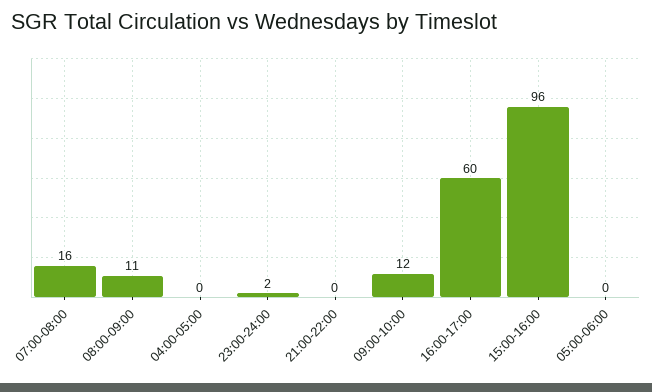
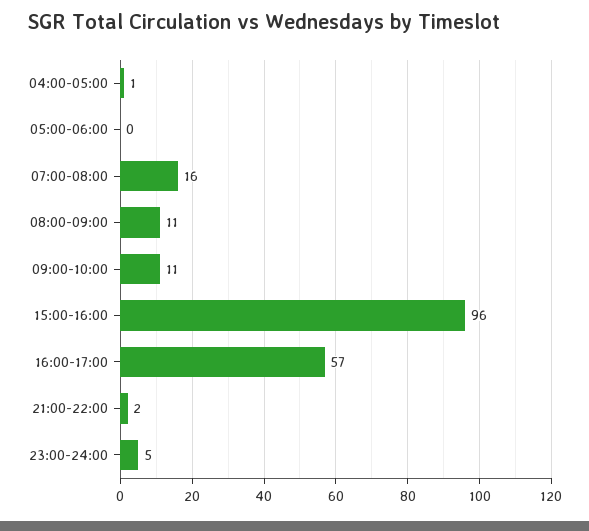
  {
    "07:00-08:00": 16,
    "08:00-09:00": 11,
-   "04:00-05:00": 0,
+   "04:00-05:00": 1,
-   "23:00-24:00": 2,
+   "23:00-24:00": 5,
-   "21:00-22:00": 0,
+   "21:00-22:00": 2,
-   "09:00-10:00": 12,
+   "09:00-10:00": 11,
-   "16:00-17:00": 60,
+   "16:00-17:00": 57,
    "15:00-16:00": 96,
    "05:00-06:00": 0
  }

